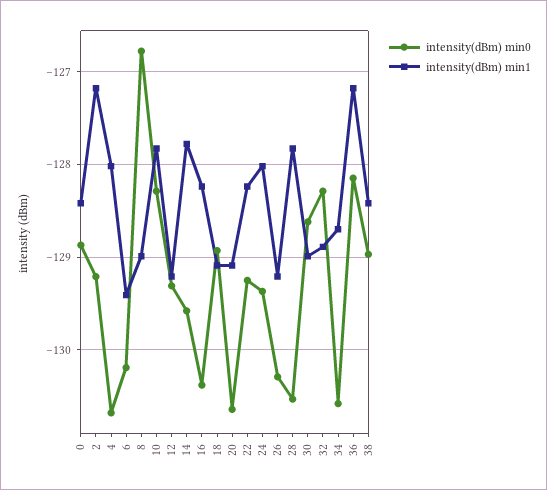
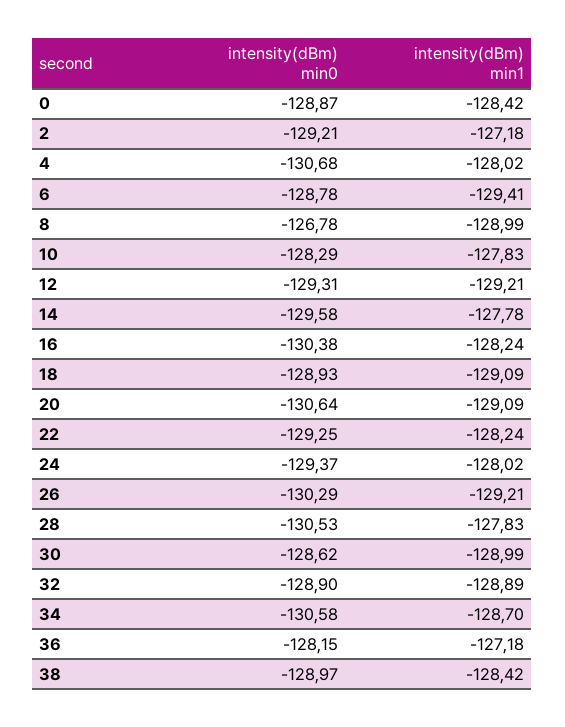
  {
    "intensity(dBm) min0": {
      "0": -128.87,
      "2": -129.21,
      "4": -130.68,
-     "6": -130.2,
+     "6": -128.78,
      "8": -126.78,
      "10": -128.29,
      "12": -129.31,
      "14": -129.58,
      "16": -130.38,
      "18": -128.93,
      "20": -130.64,
      "22": -129.25,
      "24": -129.37,
      "26": -130.29,
      "28": -130.53,
      "30": -128.62,
-     "32": -128.3,
+     "32": -128.9,
      "34": -130.58,
      "36": -128.15,
      "38": -128.97
    },
    "intensity(dBm) min1": {
      "0": -128.42,
      "2": -127.18,
      "4": -128.02,
      "6": -129.41,
      "8": -128.99,
      "10": -127.83,
      "12": -129.21,
      "14": -127.78,
      "16": -128.24,
      "18": -129.09,
      "20": -129.09,
      "22": -128.24,
      "24": -128.02,
      "26": -129.21,
      "28": -127.83,
      "30": -128.99,
      "32": -128.89,
      "34": -128.7,
      "36": -127.18,
      "38": -128.42
    }
  }

